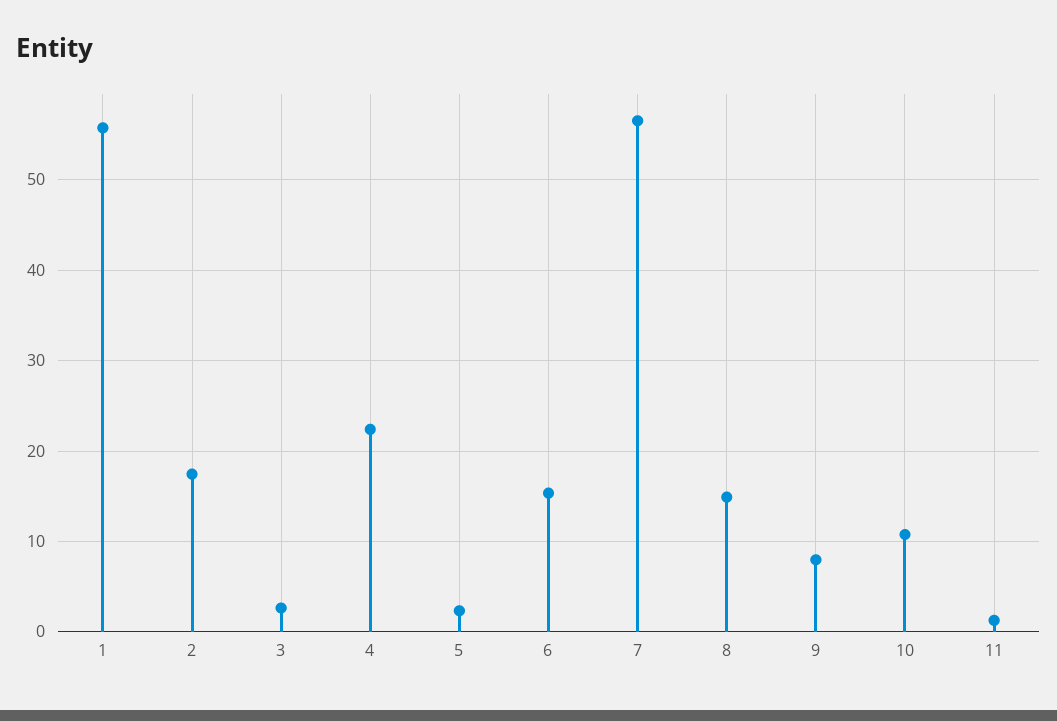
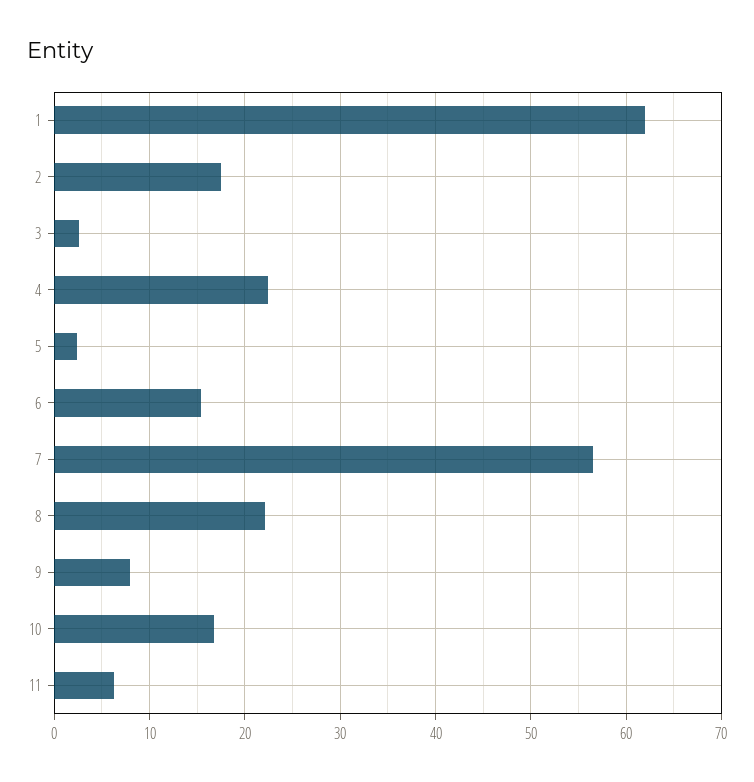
  {
-   "1": 56,
+   "1": 62,
    "2": 17,
    "3": 3,
    "4": 22,
    "5": 2,
    "6": 15,
    "7": 57,
-   "8": 15,
+   "8": 22,
    "9": 8,
-   "10": 11,
+   "10": 17,
-   "11": 1
+   "11": 6
  }

